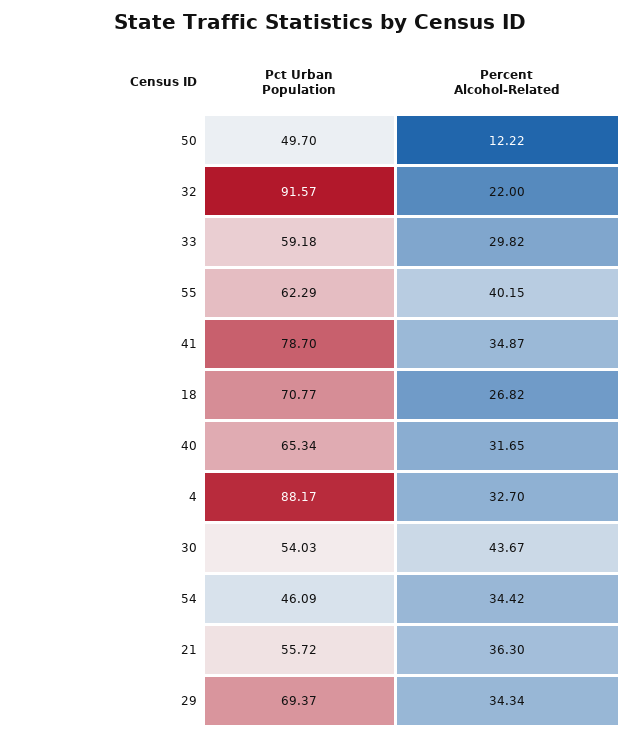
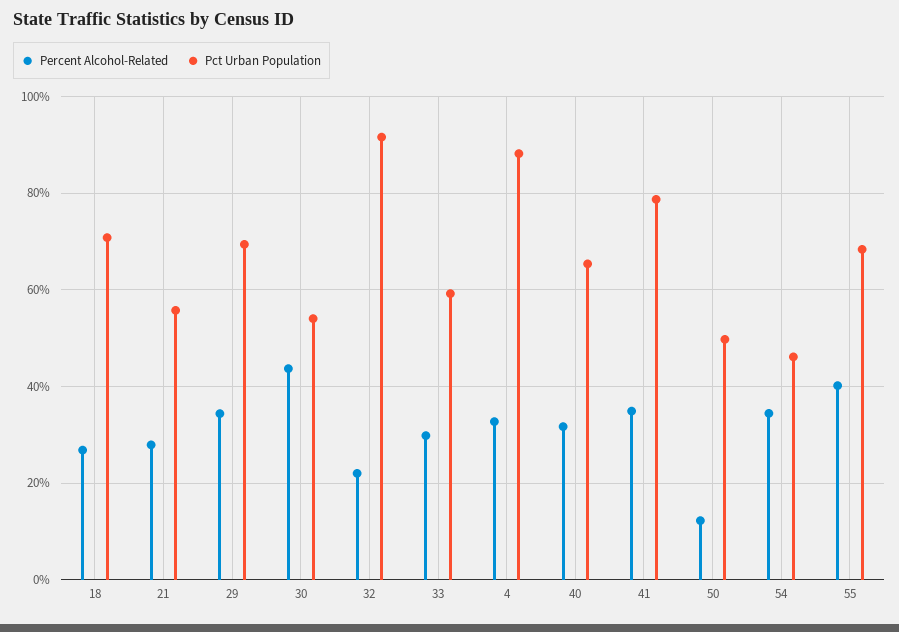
  {
    "Pct Urban Population": {
      "50": 49.7,
      "32": 91.57,
      "33": 59.18,
-     "55": 62.29,
+     "55": 68,
      "41": 78.7,
      "18": 70.77,
      "40": 65.34,
      "4": 88.17,
      "30": 54.03,
      "54": 46.09,
      "21": 55.72,
      "29": 69.37
    },
    "Percent Alcohol-Related": {
      "50": 12.22,
      "32": 22,
      "33": 29.82,
      "55": 40.15,
      "41": 34.87,
      "18": 26.82,
      "40": 31.65,
      "4": 32.7,
      "30": 43.67,
      "54": 34.42,
-     "21": 36.3,
+     "21": 28,
      "29": 34.34
    }
  }

